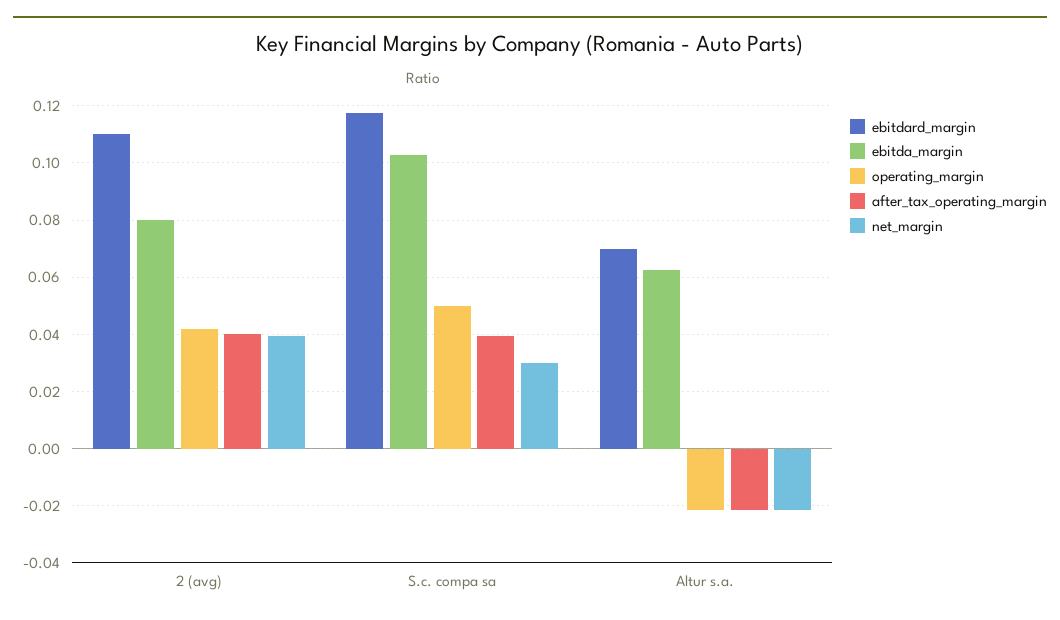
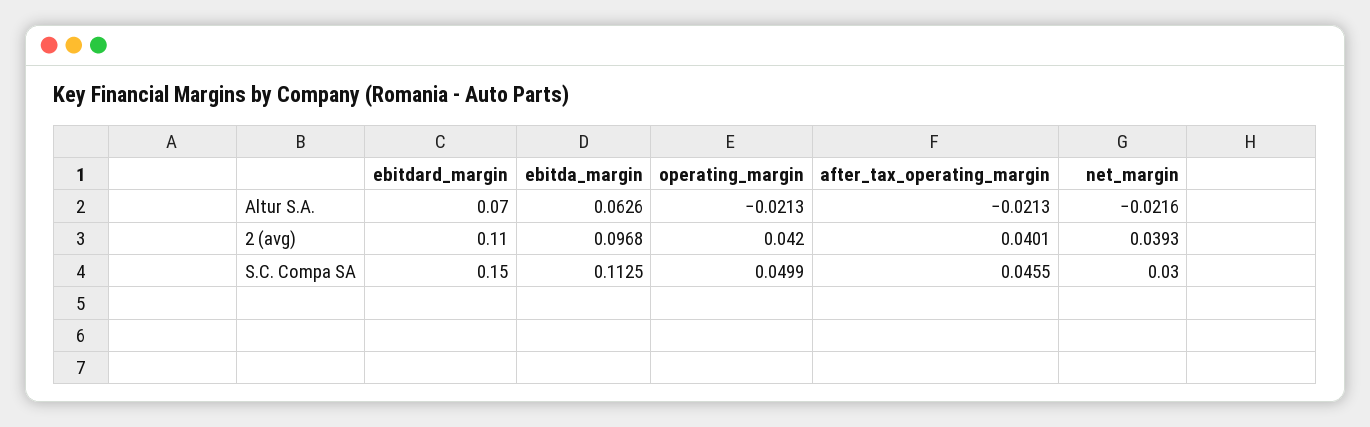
  {
    "ebitdard_margin": {
      "2 (avg)": 0.11,
-     "S.c. compa sa": 0.1175,
+     "S.c. compa sa": 0.15,
      "Altur s.a.": 0.07
    },
    "ebitda_margin": {
-     "2 (avg)": 0.08,
+     "2 (avg)": 0.0968,
-     "S.c. compa sa": 0.1025,
+     "S.c. compa sa": 0.1125,
      "Altur s.a.": 0.0626
    },
    "operating_margin": {
      "2 (avg)": 0.042,
      "S.c. compa sa": 0.0499,
      "Altur s.a.": -0.0213
    },
    "after_tax_operating_margin": {
      "2 (avg)": 0.0401,
-     "S.c. compa sa": 0.04,
+     "S.c. compa sa": 0.0455,
      "Altur s.a.": -0.0213
    },
    "net_margin": {
      "2 (avg)": 0.0393,
      "S.c. compa sa": 0.03,
      "Altur s.a.": -0.0216
    }
  }

